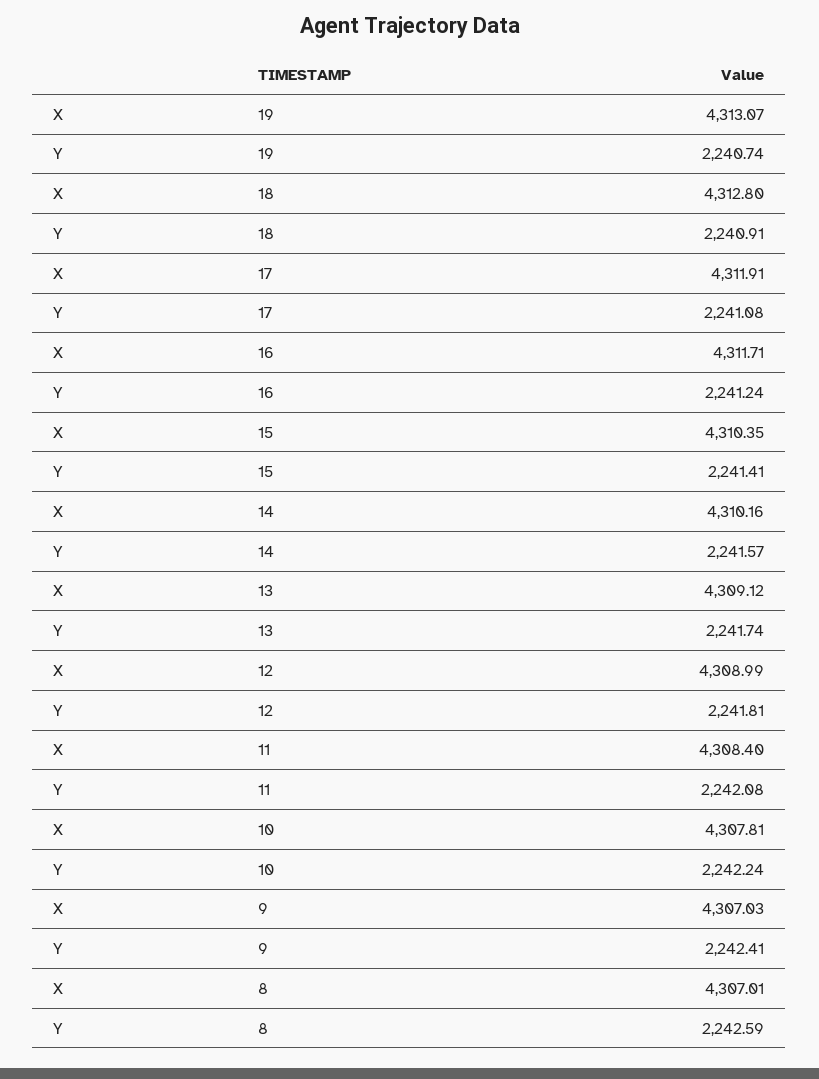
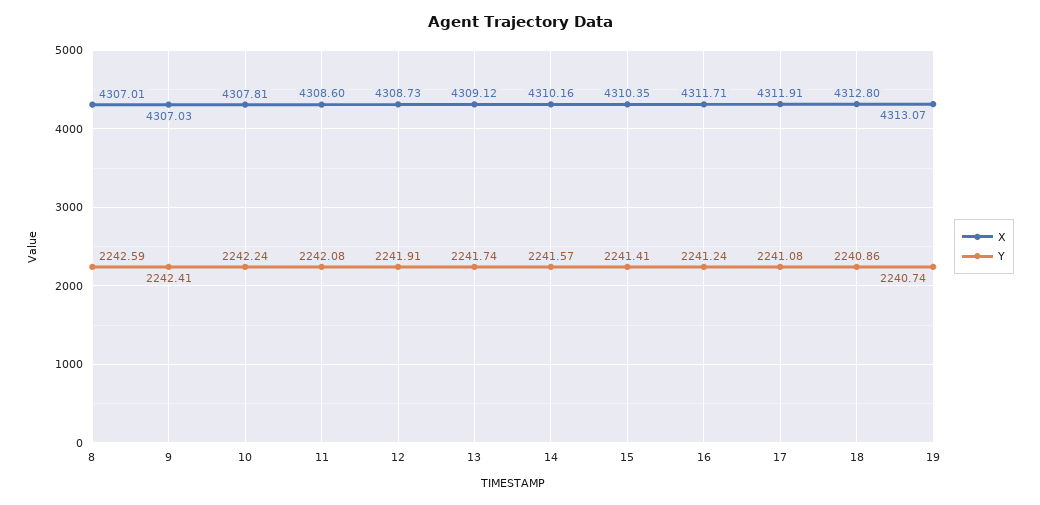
  {
    "X": {
      "19": 4313.07,
      "18": 4312.8,
      "17": 4311.91,
      "16": 4311.71,
      "15": 4310.35,
      "14": 4310.16,
      "13": 4309.12,
-     "12": 4308.99,
+     "12": 4308.73,
-     "11": 4308.4,
+     "11": 4308.6,
      "10": 4307.81,
      "9": 4307.03,
      "8": 4307.01
    },
    "Y": {
      "19": 2240.74,
-     "18": 2240.91,
+     "18": 2240.86,
      "17": 2241.08,
      "16": 2241.24,
      "15": 2241.41,
      "14": 2241.57,
      "13": 2241.74,
-     "12": 2241.81,
+     "12": 2241.91,
      "11": 2242.08,
      "10": 2242.24,
      "9": 2242.41,
      "8": 2242.59
    }
  }

